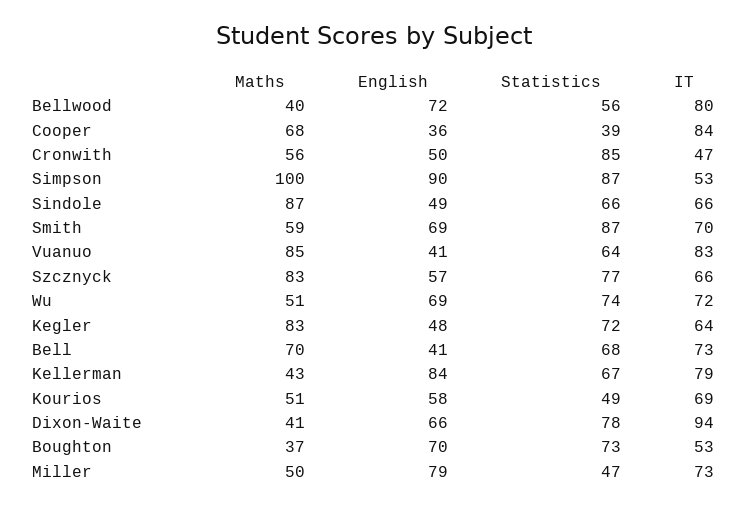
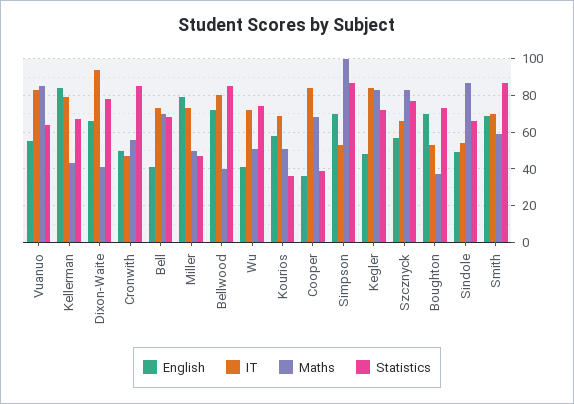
  {
    "Maths": {
      "Bellwood": 40,
      "Cooper": 68,
      "Cronwith": 56,
      "Simpson": 100,
      "Sindole": 87,
      "Smith": 59,
      "Vuanuo": 85,
      "Szcznyck": 83,
      "Wu": 51,
      "Kegler": 83,
      "Bell": 70,
      "Kellerman": 43,
      "Kourios": 51,
      "Dixon-Waite": 41,
      "Boughton": 37,
      "Miller": 50
    },
    "English": {
      "Bellwood": 72,
      "Cooper": 36,
      "Cronwith": 50,
-     "Simpson": 90,
+     "Simpson": 70,
      "Sindole": 49,
      "Smith": 69,
-     "Vuanuo": 41,
+     "Vuanuo": 55,
      "Szcznyck": 57,
-     "Wu": 69,
+     "Wu": 40,
      "Kegler": 48,
      "Bell": 41,
      "Kellerman": 84,
      "Kourios": 58,
      "Dixon-Waite": 66,
      "Boughton": 70,
      "Miller": 79
    },
    "Statistics": {
-     "Bellwood": 56,
+     "Bellwood": 85,
      "Cooper": 39,
      "Cronwith": 85,
      "Simpson": 87,
      "Sindole": 66,
      "Smith": 87,
      "Vuanuo": 64,
      "Szcznyck": 77,
      "Wu": 74,
      "Kegler": 72,
      "Bell": 68,
      "Kellerman": 67,
-     "Kourios": 49,
+     "Kourios": 35,
      "Dixon-Waite": 78,
      "Boughton": 73,
      "Miller": 47
    },
    "IT": {
      "Bellwood": 80,
      "Cooper": 84,
      "Cronwith": 47,
      "Simpson": 53,
-     "Sindole": 66,
+     "Sindole": 55,
      "Smith": 70,
      "Vuanuo": 83,
      "Szcznyck": 66,
      "Wu": 72,
-     "Kegler": 64,
+     "Kegler": 85,
      "Bell": 73,
      "Kellerman": 79,
      "Kourios": 69,
      "Dixon-Waite": 94,
      "Boughton": 53,
      "Miller": 73
    }
  }

